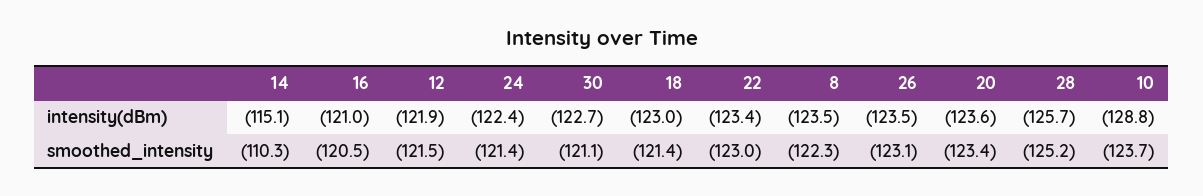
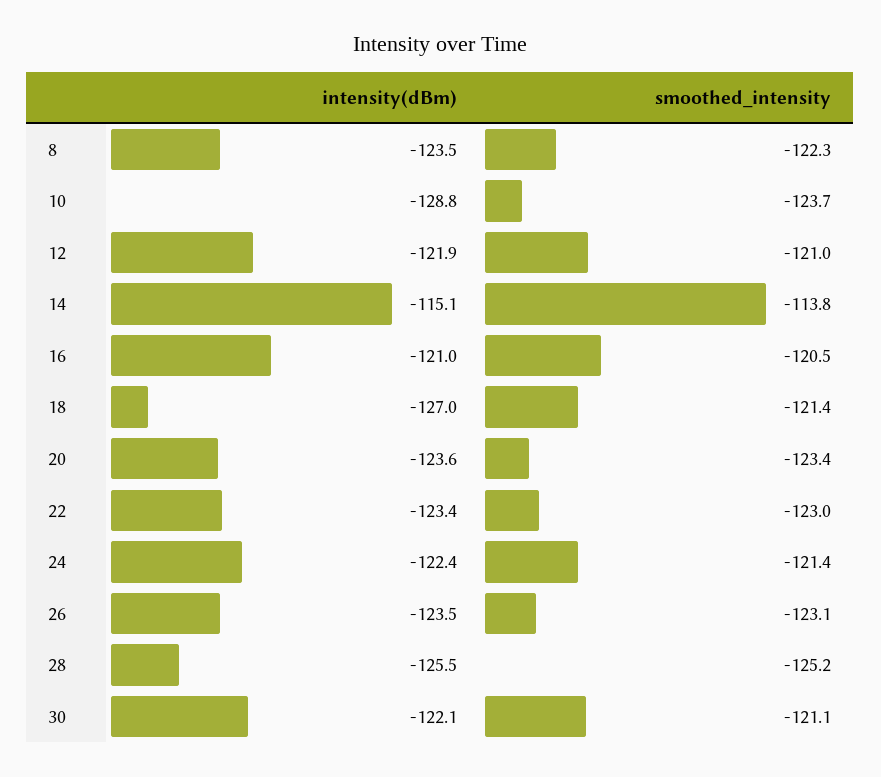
  {
    "14": {
      "intensity(dBm)": -115.1,
-     "smoothed_intensity": -110.3
+     "smoothed_intensity": -113.8
    },
    "16": {
      "intensity(dBm)": -121,
      "smoothed_intensity": -120.5
    },
    "12": {
      "intensity(dBm)": -121.9,
-     "smoothed_intensity": -121.5
+     "smoothed_intensity": -121
    },
    "24": {
      "intensity(dBm)": -122.4,
      "smoothed_intensity": -121.4
    },
    "30": {
-     "intensity(dBm)": -122.7,
+     "intensity(dBm)": -122.1,
      "smoothed_intensity": -121.1
    },
    "18": {
-     "intensity(dBm)": -123,
+     "intensity(dBm)": -127,
      "smoothed_intensity": -121.4
    },
    "22": {
      "intensity(dBm)": -123.4,
      "smoothed_intensity": -123
    },
    "8": {
      "intensity(dBm)": -123.5,
      "smoothed_intensity": -122.3
    },
    "26": {
      "intensity(dBm)": -123.5,
      "smoothed_intensity": -123.1
    },
    "20": {
      "intensity(dBm)": -123.6,
      "smoothed_intensity": -123.4
    },
    "28": {
-     "intensity(dBm)": -125.7,
+     "intensity(dBm)": -125.5,
      "smoothed_intensity": -125.2
    },
    "10": {
      "intensity(dBm)": -128.8,
      "smoothed_intensity": -123.7
    }
  }

